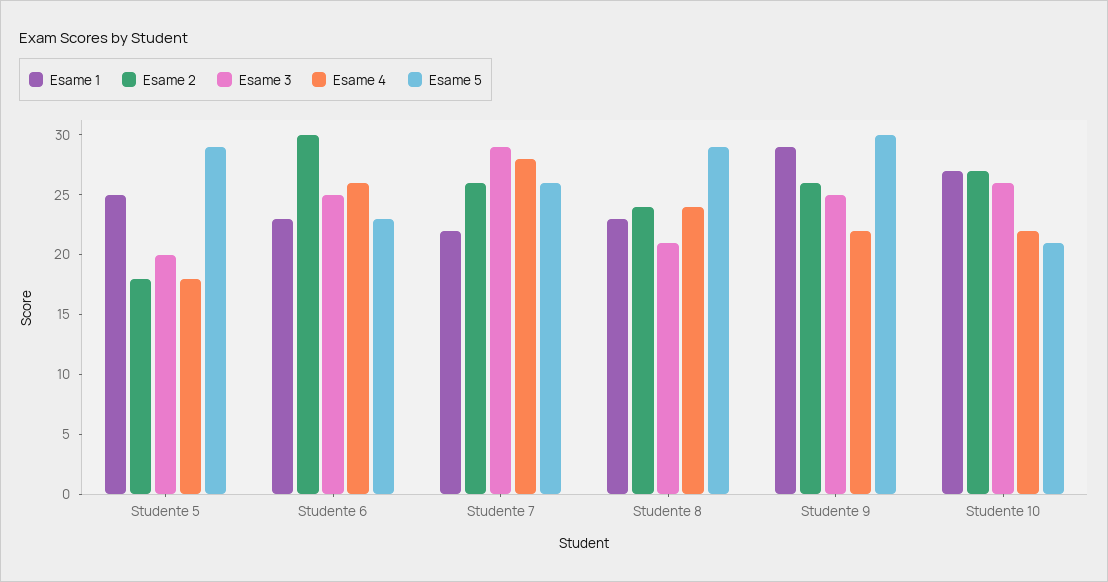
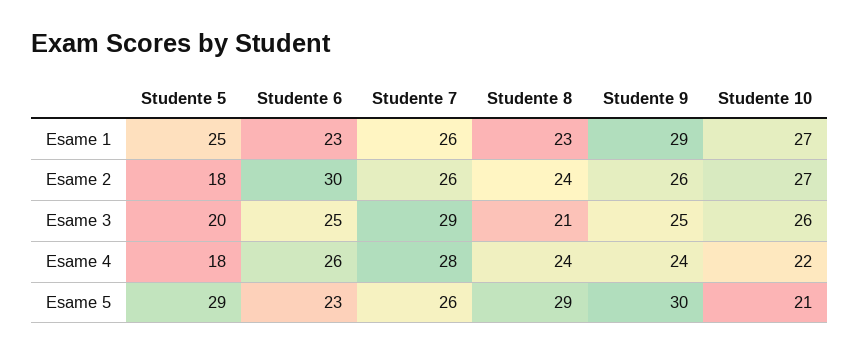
  {
    "Esame 1": {
      "Studente 5": 25,
      "Studente 6": 23,
-     "Studente 7": 22,
+     "Studente 7": 26,
      "Studente 8": 23,
      "Studente 9": 29,
      "Studente 10": 27
    },
    "Esame 2": {
      "Studente 5": 18,
      "Studente 6": 30,
      "Studente 7": 26,
      "Studente 8": 24,
      "Studente 9": 26,
      "Studente 10": 27
    },
    "Esame 3": {
      "Studente 5": 20,
      "Studente 6": 25,
      "Studente 7": 29,
      "Studente 8": 21,
      "Studente 9": 25,
      "Studente 10": 26
    },
    "Esame 4": {
      "Studente 5": 18,
      "Studente 6": 26,
      "Studente 7": 28,
      "Studente 8": 24,
-     "Studente 9": 22,
+     "Studente 9": 24,
      "Studente 10": 22
    },
    "Esame 5": {
      "Studente 5": 29,
      "Studente 6": 23,
      "Studente 7": 26,
      "Studente 8": 29,
      "Studente 9": 30,
      "Studente 10": 21
    }
  }

